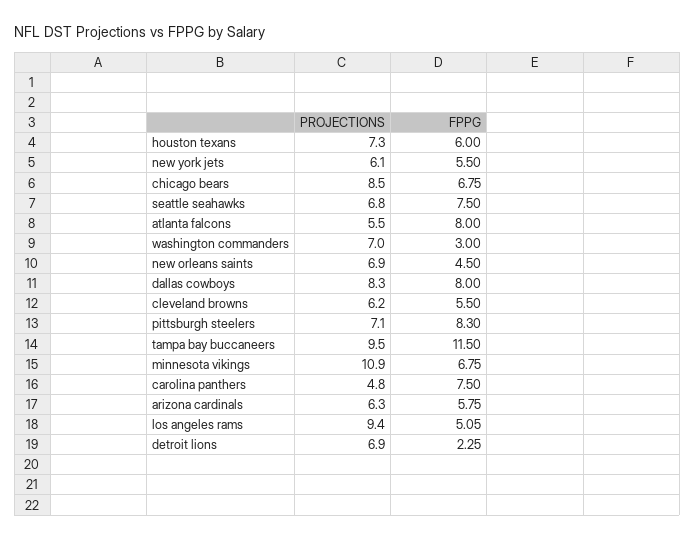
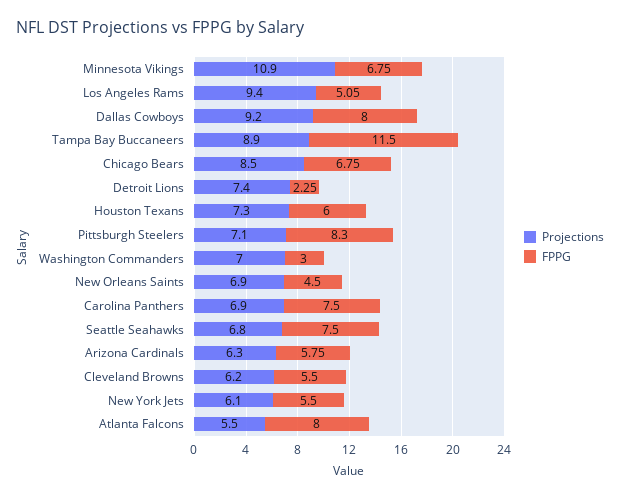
  {
    "PROJECTIONS": {
      "houston texans": 7.3,
      "new york jets": 6.1,
      "chicago bears": 8.5,
      "seattle seahawks": 6.8,
      "atlanta falcons": 5.5,
      "washington commanders": 7,
      "new orleans saints": 6.9,
-     "dallas cowboys": 8.3,
+     "dallas cowboys": 9.2,
      "cleveland browns": 6.2,
      "pittsburgh steelers": 7.1,
-     "tampa bay buccaneers": 9.5,
+     "tampa bay buccaneers": 8.9,
      "minnesota vikings": 10.9,
-     "carolina panthers": 4.8,
+     "carolina panthers": 6.9,
      "arizona cardinals": 6.3,
      "los angeles rams": 9.4,
-     "detroit lions": 6.9
+     "detroit lions": 7.4
    },
    "FPPG": {
      "houston texans": 6,
      "new york jets": 5.5,
      "chicago bears": 6.75,
      "seattle seahawks": 7.5,
      "atlanta falcons": 8,
      "washington commanders": 3,
      "new orleans saints": 4.5,
      "dallas cowboys": 8,
      "cleveland browns": 5.5,
      "pittsburgh steelers": 8.3,
      "tampa bay buccaneers": 11.5,
      "minnesota vikings": 6.75,
      "carolina panthers": 7.5,
      "arizona cardinals": 5.75,
      "los angeles rams": 5.05,
      "detroit lions": 2.25
    }
  }

